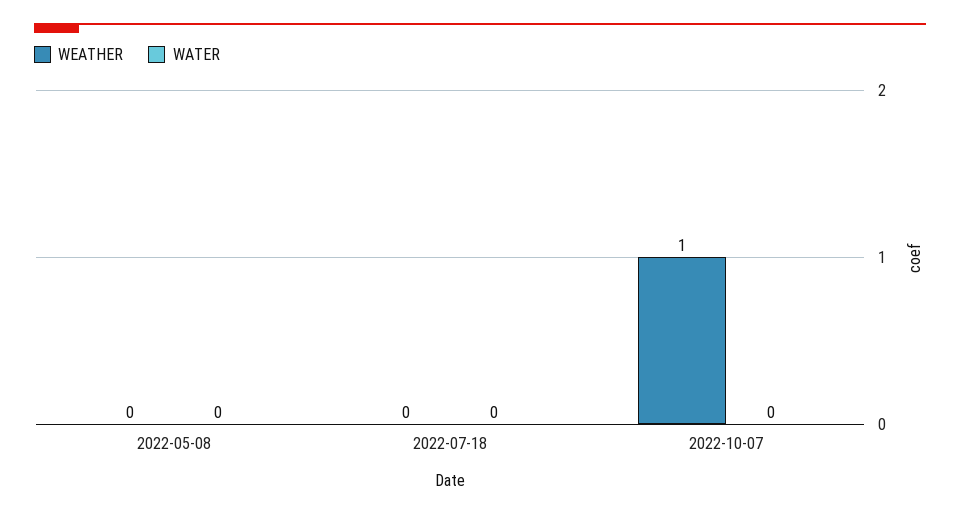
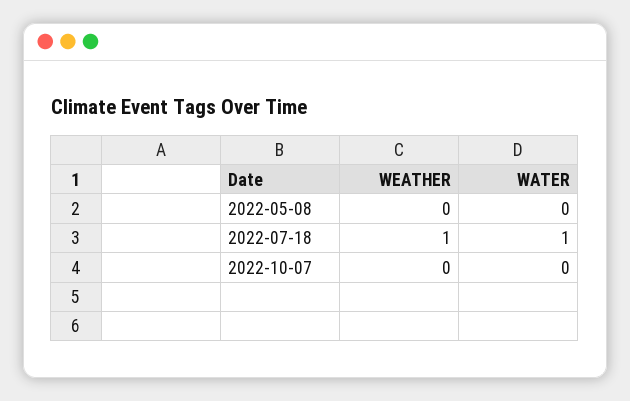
  {
    "WEATHER": {
      "2022-05-08": 0,
-     "2022-07-18": 0,
+     "2022-07-18": 1,
-     "2022-10-07": 1
+     "2022-10-07": 0
    },
    "WATER": {
      "2022-05-08": 0,
-     "2022-07-18": 0,
+     "2022-07-18": 1,
      "2022-10-07": 0
    }
  }

